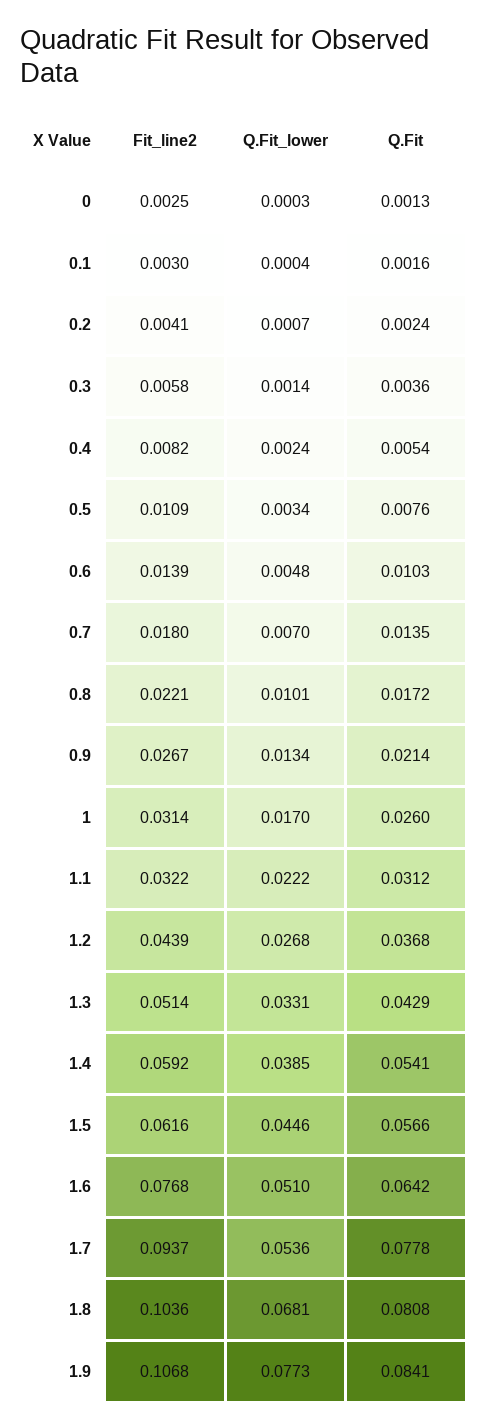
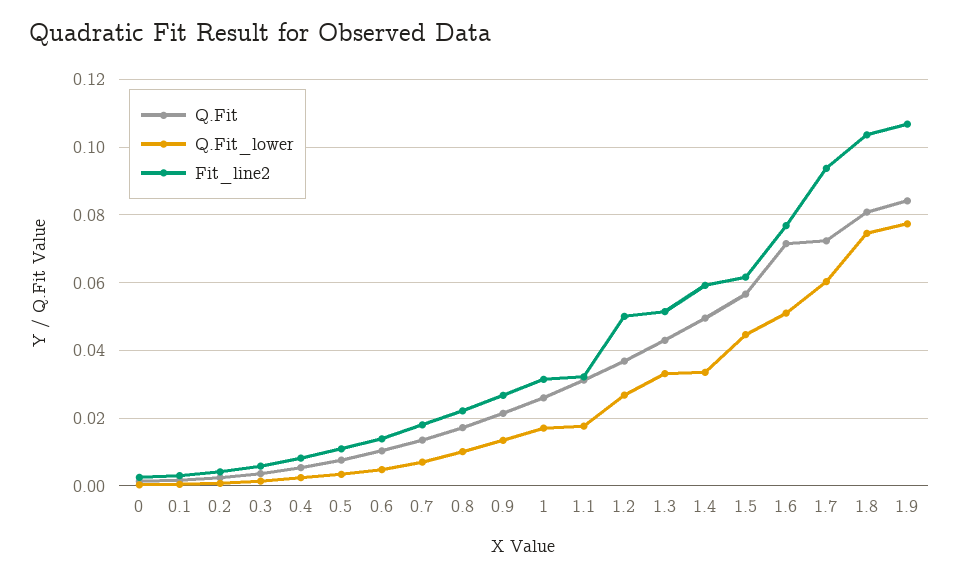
  {
    "Fit_line2": {
      "0": 0.0025,
      "0.1": 0.003,
      "0.2": 0.0041,
      "0.3": 0.0058,
      "0.4": 0.0082,
      "0.5": 0.0109,
      "0.6": 0.0139,
      "0.7": 0.018,
      "0.8": 0.0221,
      "0.9": 0.0267,
      "1": 0.0314,
      "1.1": 0.0322,
-     "1.2": 0.0439,
+     "1.2": 0.05,
      "1.3": 0.0514,
      "1.4": 0.0592,
      "1.5": 0.0616,
      "1.6": 0.0768,
      "1.7": 0.0937,
      "1.8": 0.1036,
      "1.9": 0.1068
    },
    "Q.Fit_lower": {
      "0": 0.0003,
      "0.1": 0.0004,
      "0.2": 0.0007,
      "0.3": 0.0014,
      "0.4": 0.0024,
      "0.5": 0.0034,
      "0.6": 0.0048,
      "0.7": 0.007,
      "0.8": 0.0101,
      "0.9": 0.0134,
      "1": 0.017,
-     "1.1": 0.0222,
+     "1.1": 0.018,
      "1.2": 0.0268,
      "1.3": 0.0331,
-     "1.4": 0.0385,
+     "1.4": 0.034,
      "1.5": 0.0446,
      "1.6": 0.051,
-     "1.7": 0.0536,
+     "1.7": 0.06,
-     "1.8": 0.0681,
+     "1.8": 0.074,
      "1.9": 0.0773
    },
    "Q.Fit": {
      "0": 0.0013,
      "0.1": 0.0016,
      "0.2": 0.0024,
      "0.3": 0.0036,
      "0.4": 0.0054,
      "0.5": 0.0076,
      "0.6": 0.0103,
      "0.7": 0.0135,
      "0.8": 0.0172,
      "0.9": 0.0214,
      "1": 0.026,
      "1.1": 0.0312,
      "1.2": 0.0368,
      "1.3": 0.0429,
-     "1.4": 0.0541,
+     "1.4": 0.05,
      "1.5": 0.0566,
-     "1.6": 0.0642,
+     "1.6": 0.072,
-     "1.7": 0.0778,
+     "1.7": 0.072,
      "1.8": 0.0808,
      "1.9": 0.0841
    }
  }

